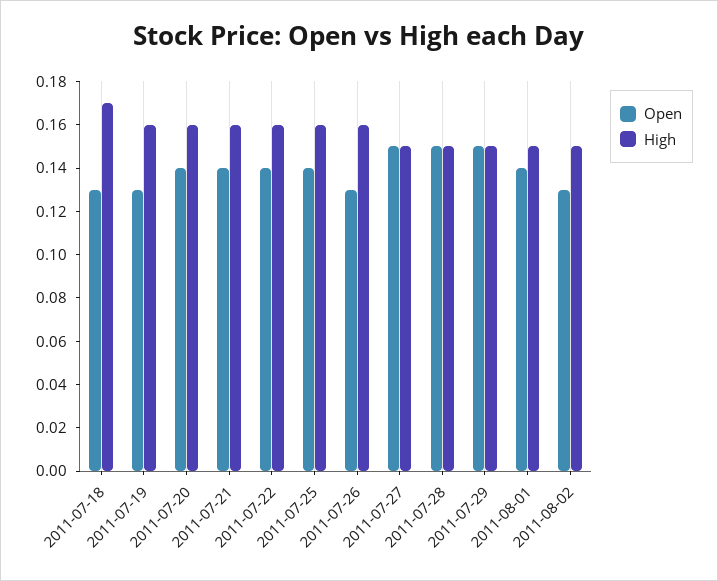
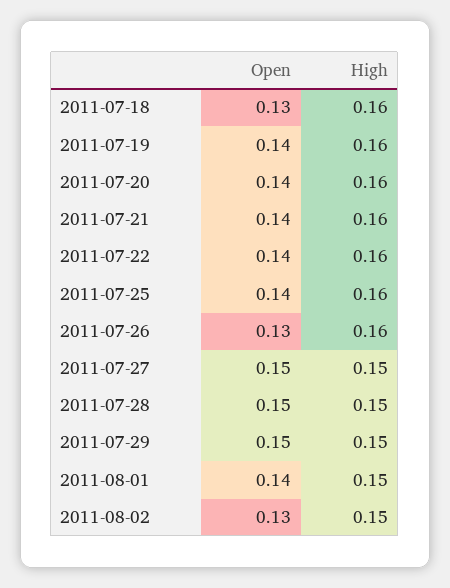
  {
    "Open": {
      "2011-07-18": 0.13,
-     "2011-07-19": 0.13,
+     "2011-07-19": 0.14,
      "2011-07-20": 0.14,
      "2011-07-21": 0.14,
      "2011-07-22": 0.14,
      "2011-07-25": 0.14,
      "2011-07-26": 0.13,
      "2011-07-27": 0.15,
      "2011-07-28": 0.15,
      "2011-07-29": 0.15,
      "2011-08-01": 0.14,
      "2011-08-02": 0.13
    },
    "High": {
-     "2011-07-18": 0.17,
+     "2011-07-18": 0.16,
      "2011-07-19": 0.16,
      "2011-07-20": 0.16,
      "2011-07-21": 0.16,
      "2011-07-22": 0.16,
      "2011-07-25": 0.16,
      "2011-07-26": 0.16,
      "2011-07-27": 0.15,
      "2011-07-28": 0.15,
      "2011-07-29": 0.15,
      "2011-08-01": 0.15,
      "2011-08-02": 0.15
    }
  }

